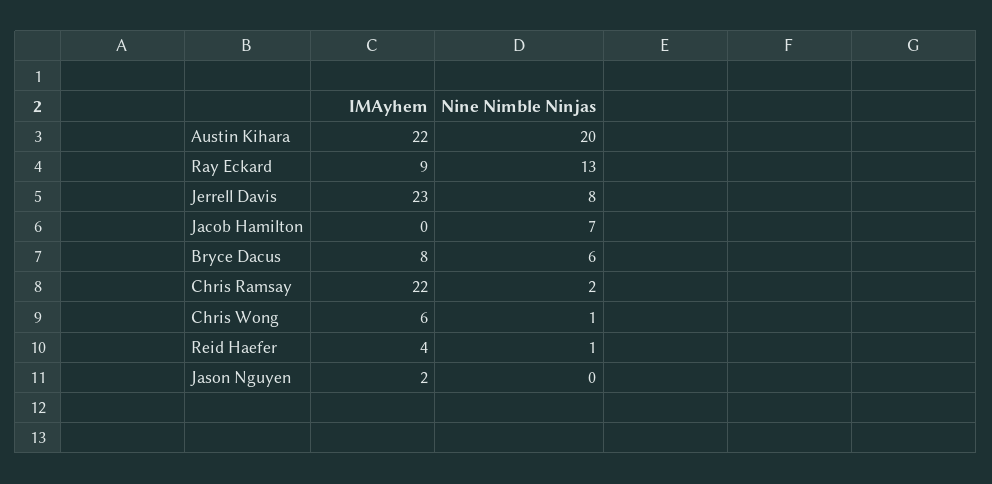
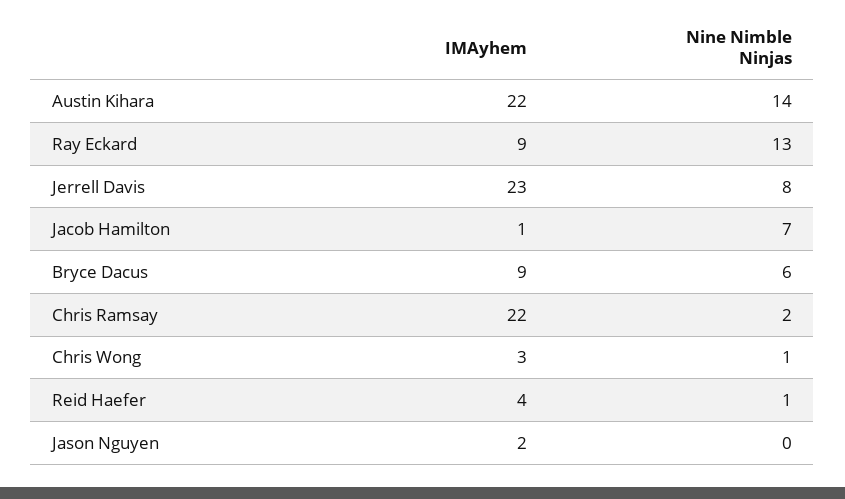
  {
    "IMAyhem": {
      "Austin Kihara": 22,
      "Ray Eckard": 9,
      "Jerrell Davis": 23,
-     "Jacob Hamilton": 0,
+     "Jacob Hamilton": 1,
-     "Bryce Dacus": 8,
+     "Bryce Dacus": 9,
      "Chris Ramsay": 22,
-     "Chris Wong": 6,
+     "Chris Wong": 3,
      "Reid Haefer": 4,
      "Jason Nguyen": 2
    },
    "Nine Nimble Ninjas": {
-     "Austin Kihara": 20,
+     "Austin Kihara": 14,
      "Ray Eckard": 13,
      "Jerrell Davis": 8,
      "Jacob Hamilton": 7,
      "Bryce Dacus": 6,
      "Chris Ramsay": 2,
      "Chris Wong": 1,
      "Reid Haefer": 1,
      "Jason Nguyen": 0
    }
  }

